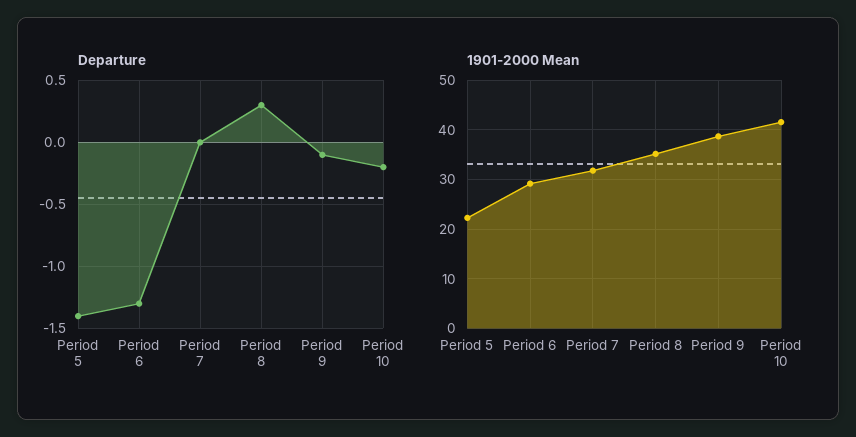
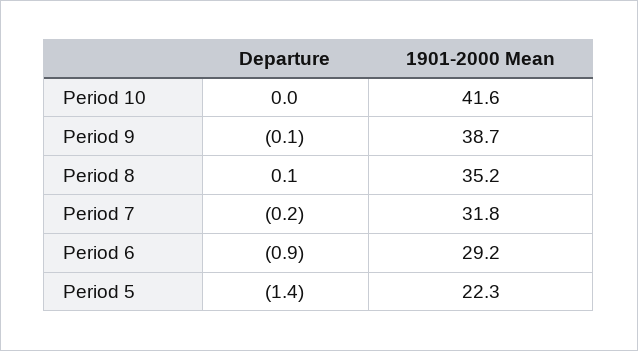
  {
    "Departure": {
      "Period 5": -1.4,
-     "Period 6": -1.3,
+     "Period 6": -0.9,
-     "Period 7": 0,
+     "Period 7": -0.2,
-     "Period 8": 0.3,
+     "Period 8": 0.1,
      "Period 9": -0.1,
-     "Period 10": -0.2
+     "Period 10": 0
    },
    "1901-2000 Mean": {
      "Period 5": 22.3,
      "Period 6": 29.2,
      "Period 7": 31.8,
      "Period 8": 35.2,
      "Period 9": 38.7,
      "Period 10": 41.6
    }
  }

